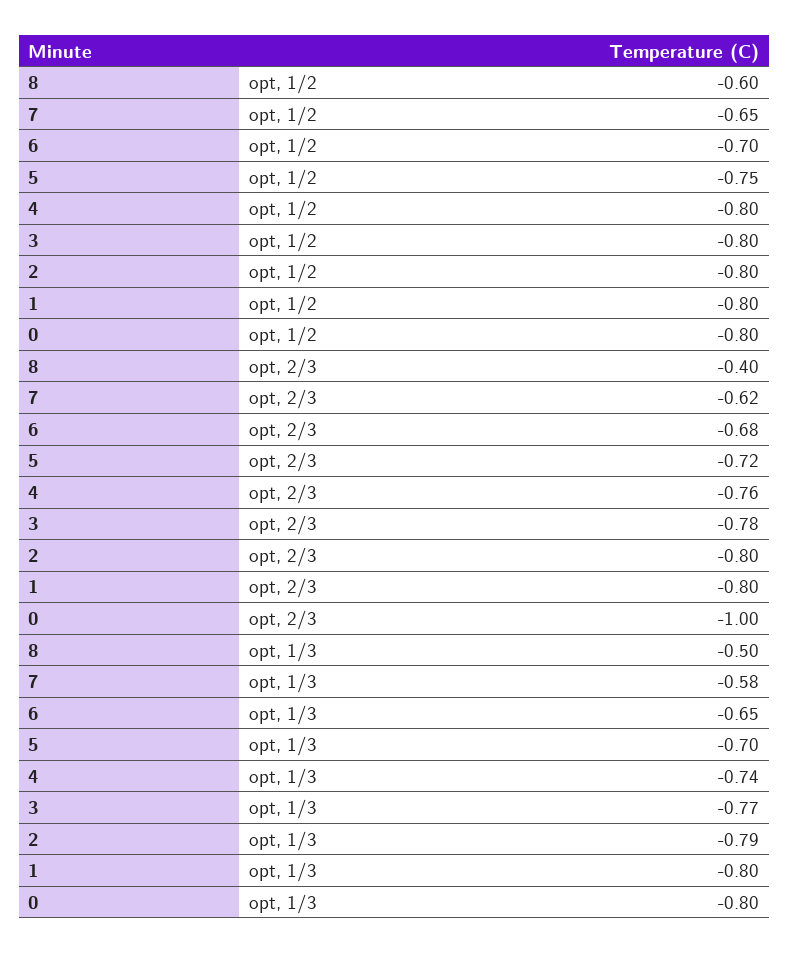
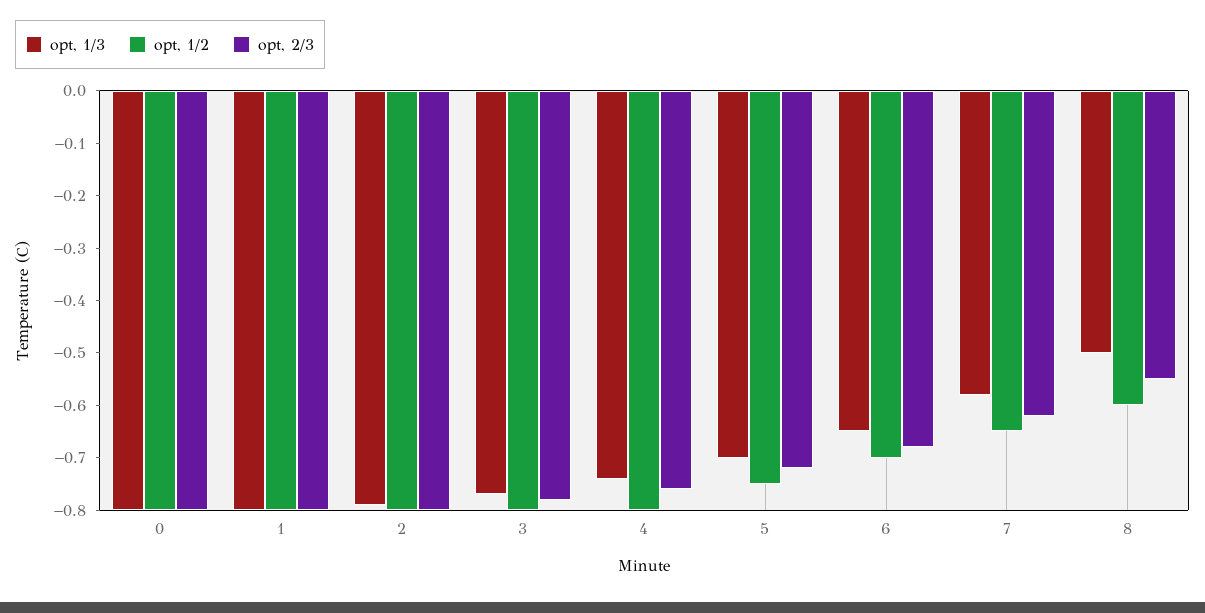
  {
    "opt, 1/2": {
      "8": -0.6,
      "7": -0.65,
      "6": -0.7,
      "5": -0.75,
      "4": -0.8,
      "3": -0.8,
      "2": -0.8,
      "1": -0.8,
      "0": -0.8
    },
    "opt, 2/3": {
-     "8": -0.4,
+     "8": -0.55,
      "7": -0.62,
      "6": -0.68,
      "5": -0.72,
      "4": -0.76,
      "3": -0.78,
      "2": -0.8,
      "1": -0.8,
-     "0": -1
+     "0": -0.8
    },
    "opt, 1/3": {
      "8": -0.5,
      "7": -0.58,
      "6": -0.65,
      "5": -0.7,
      "4": -0.74,
      "3": -0.77,
      "2": -0.79,
      "1": -0.8,
      "0": -0.8
    }
  }

